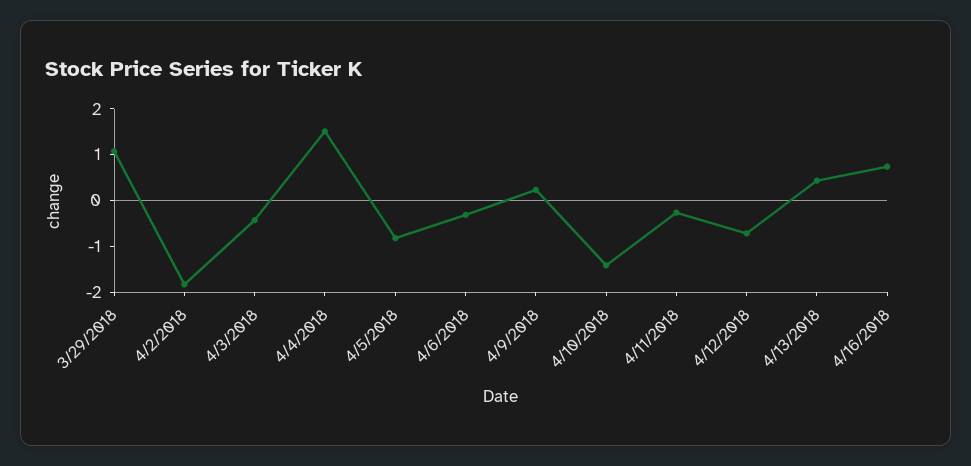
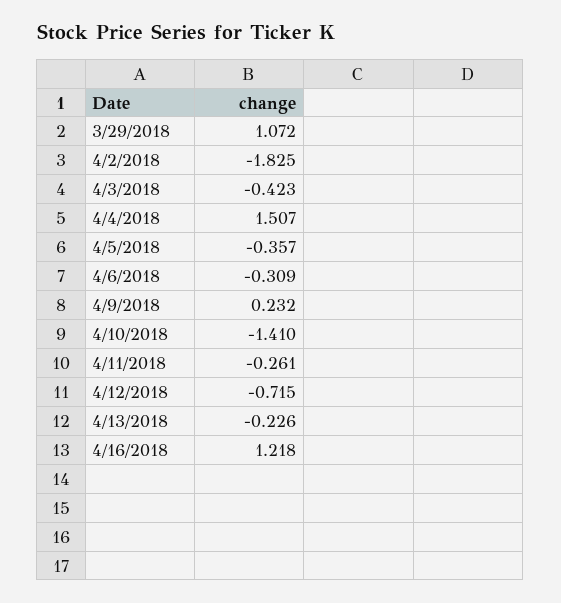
  {
    "3/29/2018": 1.072,
    "4/2/2018": -1.825,
    "4/3/2018": -0.423,
    "4/4/2018": 1.507,
-   "4/5/2018": -0.8,
+   "4/5/2018": -0.357,
    "4/6/2018": -0.309,
    "4/9/2018": 0.232,
    "4/10/2018": -1.41,
    "4/11/2018": -0.261,
    "4/12/2018": -0.715,
-   "4/13/2018": 0.4,
+   "4/13/2018": -0.226,
-   "4/16/2018": 0.8
+   "4/16/2018": 1.218
  }

